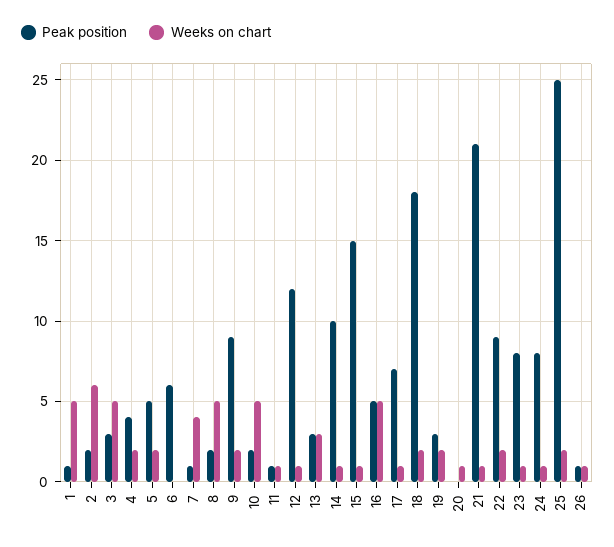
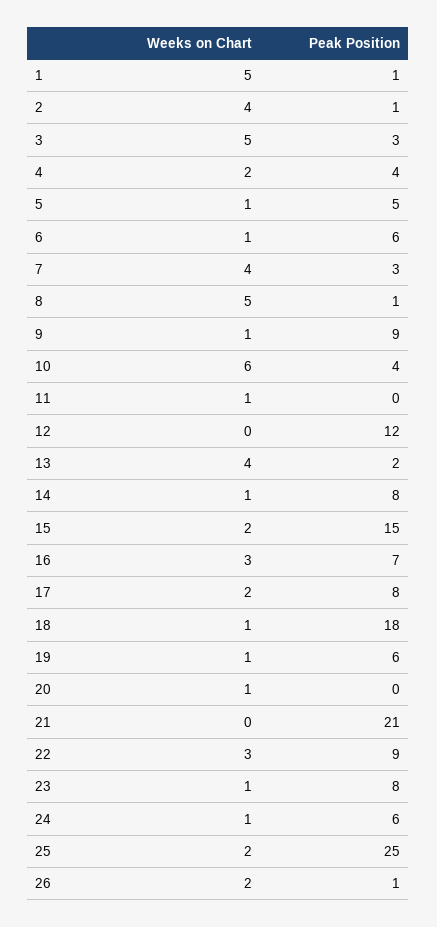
  {
    "Peak position": {
      "1": 1,
-     "2": 2,
+     "2": 1,
      "3": 3,
      "4": 4,
      "5": 5,
      "6": 6,
-     "7": 1,
+     "7": 3,
-     "8": 2,
+     "8": 1,
      "9": 9,
-     "10": 2,
+     "10": 4,
-     "11": 1,
+     "11": 0,
      "12": 12,
-     "13": 3,
+     "13": 2,
-     "14": 10,
+     "14": 8,
      "15": 15,
-     "16": 5,
+     "16": 7,
-     "17": 7,
+     "17": 8,
      "18": 18,
-     "19": 3,
+     "19": 6,
      "20": 0,
      "21": 21,
      "22": 9,
      "23": 8,
-     "24": 8,
+     "24": 6,
      "25": 25,
      "26": 1
    },
    "Weeks on chart": {
      "1": 5,
-     "2": 6,
+     "2": 4,
      "3": 5,
      "4": 2,
-     "5": 2,
+     "5": 1,
-     "6": 0,
+     "6": 1,
      "7": 4,
      "8": 5,
-     "9": 2,
+     "9": 1,
-     "10": 5,
+     "10": 6,
      "11": 1,
-     "12": 1,
+     "12": 0,
-     "13": 3,
+     "13": 4,
      "14": 1,
-     "15": 1,
+     "15": 2,
-     "16": 5,
+     "16": 3,
-     "17": 1,
+     "17": 2,
-     "18": 2,
+     "18": 1,
-     "19": 2,
+     "19": 1,
      "20": 1,
-     "21": 1,
+     "21": 0,
-     "22": 2,
+     "22": 3,
      "23": 1,
      "24": 1,
      "25": 2,
-     "26": 1
+     "26": 2
    }
  }

